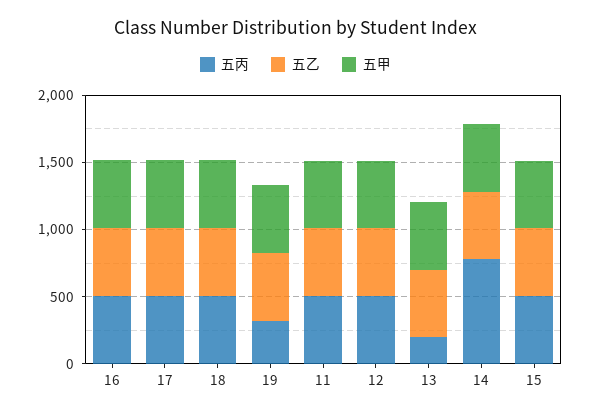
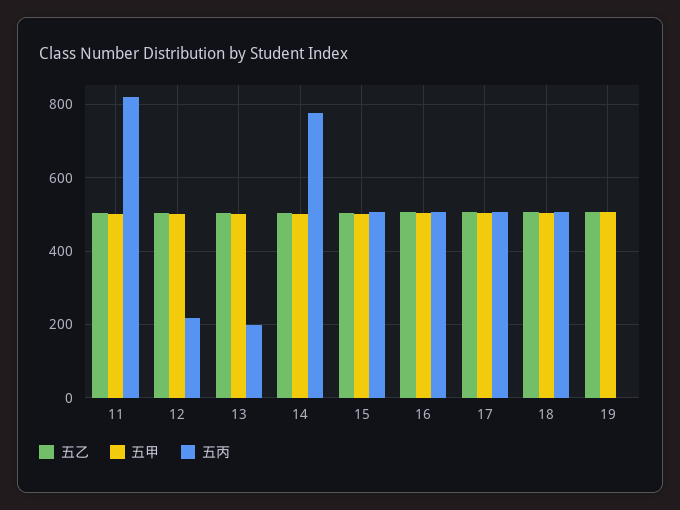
  {
    "五丙": {
      "16": 500,
      "17": 500,
      "18": 500,
-     "19": 300,
+     "19": 0,
-     "11": 500,
+     "11": 820,
-     "12": 500,
+     "12": 220,
      "13": 200,
      "14": 780,
      "15": 500
    },
    "五乙": {
      "16": 500,
      "17": 500,
      "18": 500,
      "19": 500,
      "11": 500,
      "12": 500,
      "13": 500,
      "14": 500,
      "15": 500
    },
    "五甲": {
      "16": 500,
      "17": 500,
      "18": 500,
      "19": 500,
      "11": 500,
      "12": 500,
      "13": 500,
      "14": 500,
      "15": 500
    }
  }

